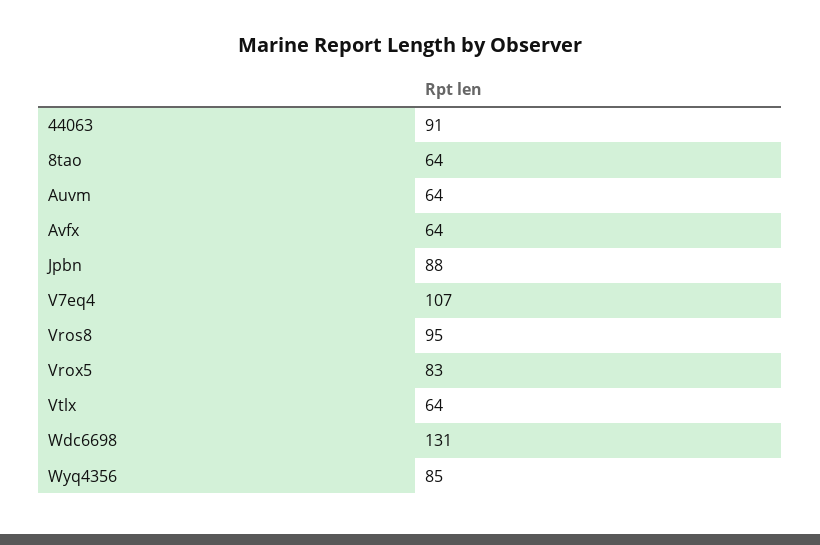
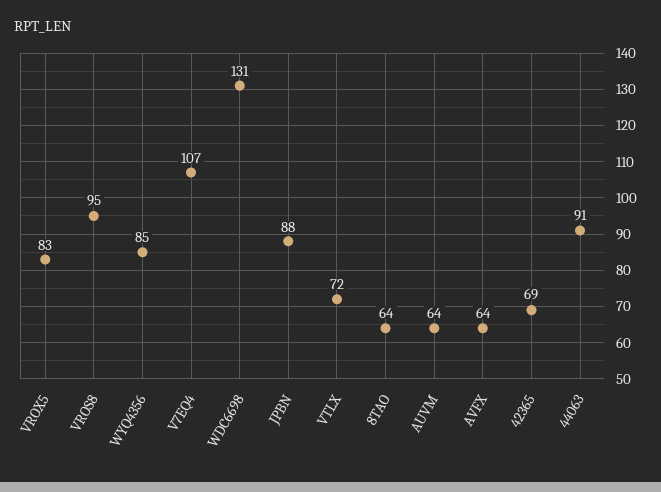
  {
    "44063": 91,
    "8tao": 64,
    "Auvm": 64,
    "Avfx": 64,
    "Jpbn": 88,
    "V7eq4": 107,
    "Vros8": 95,
    "Vrox5": 83,
-   "Vtlx": 64,
+   "Vtlx": 72,
    "Wdc6698": 131,
-   "Wyq4356": 85
+   "Wyq4356": 85,
+   "42365": 69
  }

